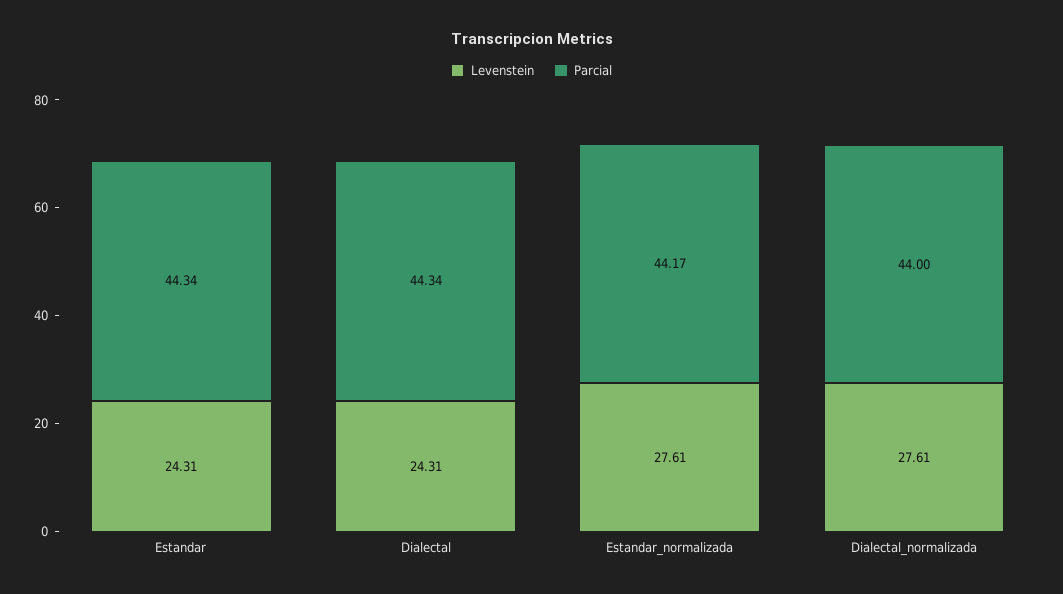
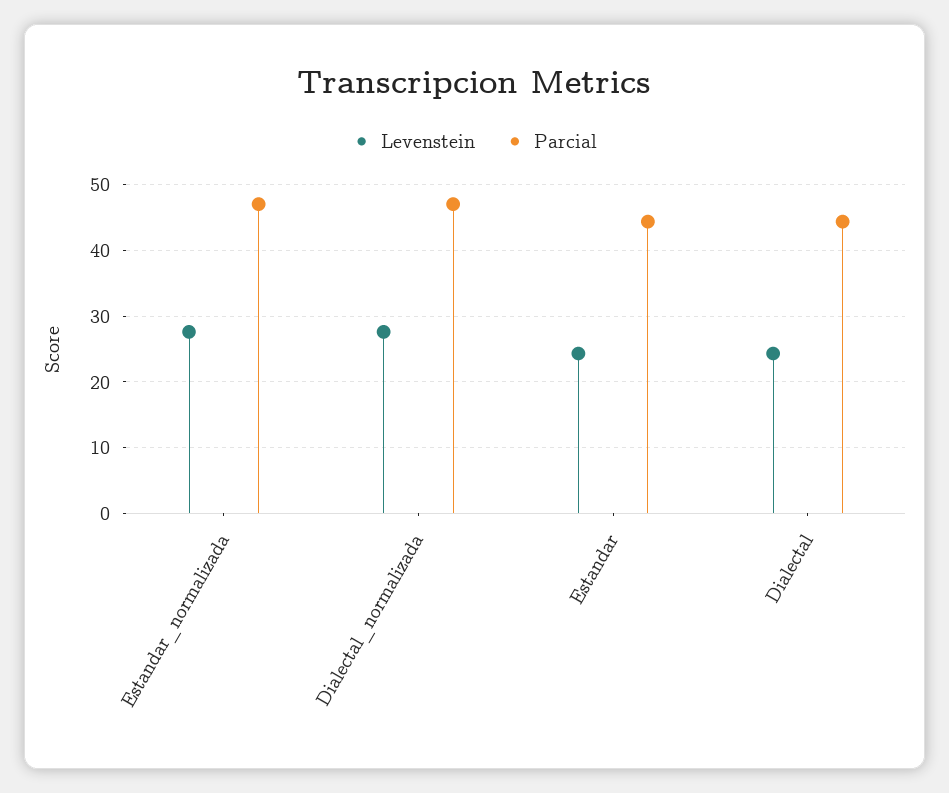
  {
    "Levenstein": {
      "Estandar": 24.31,
      "Dialectal": 24.31,
      "Estandar_normalizada": 27.61,
      "Dialectal_normalizada": 27.61
    },
    "Parcial": {
      "Estandar": 44.34,
      "Dialectal": 44.34,
-     "Estandar_normalizada": 44.17,
+     "Estandar_normalizada": 47,
-     "Dialectal_normalizada": 44
+     "Dialectal_normalizada": 47
    }
  }

